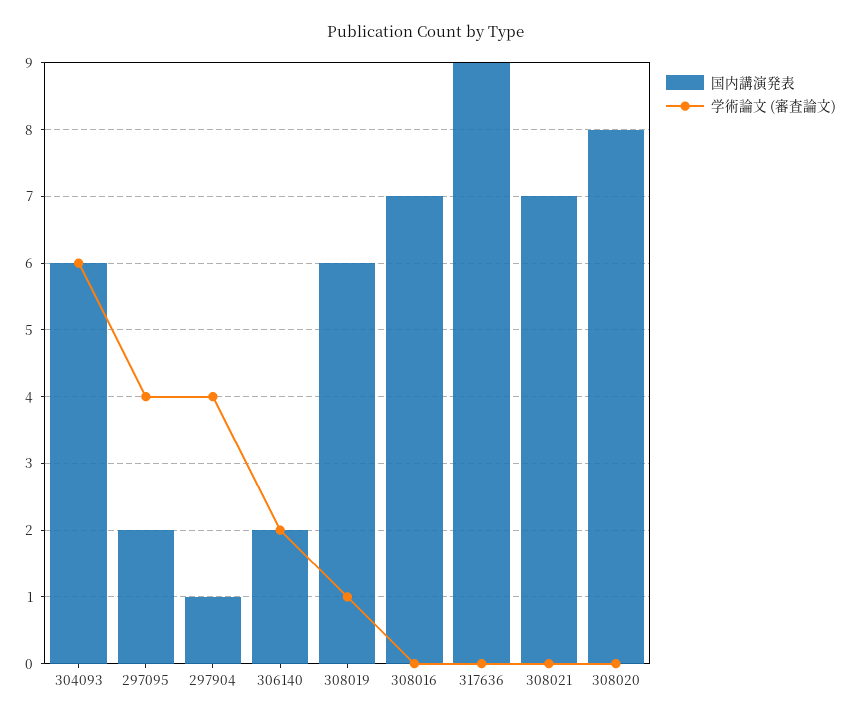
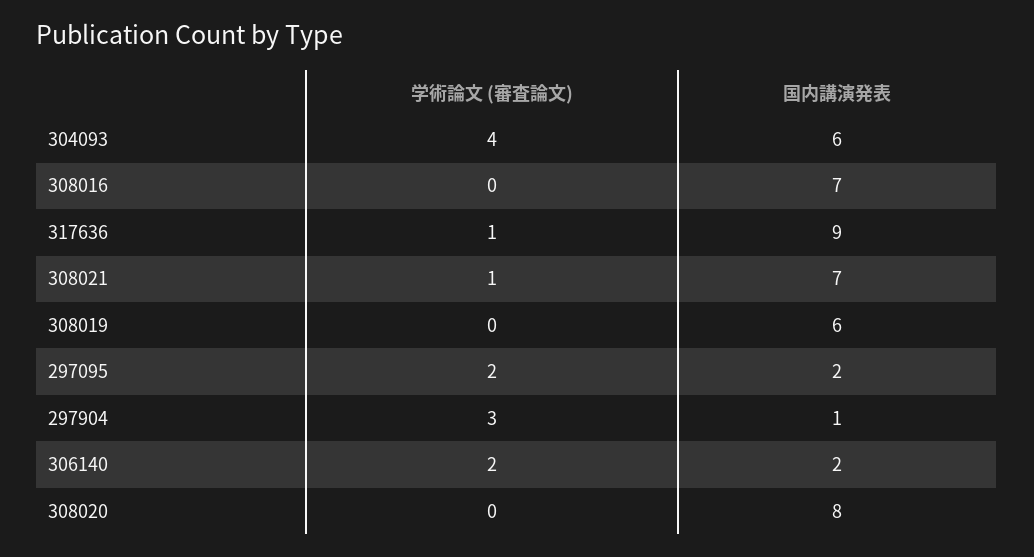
  {
    "国内講演発表": {
      "304093": 6,
      "297095": 2,
      "297904": 1,
      "306140": 2,
      "308019": 6,
      "308016": 7,
      "317636": 9,
      "308021": 7,
      "308020": 8
    },
    "学術論文 (審査論文)": {
-     "304093": 6,
+     "304093": 4,
-     "297095": 4,
+     "297095": 2,
-     "297904": 4,
+     "297904": 3,
      "306140": 2,
-     "308019": 1,
+     "308019": 0,
      "308016": 0,
-     "317636": 0,
+     "317636": 1,
-     "308021": 0,
+     "308021": 1,
      "308020": 0
    }
  }

